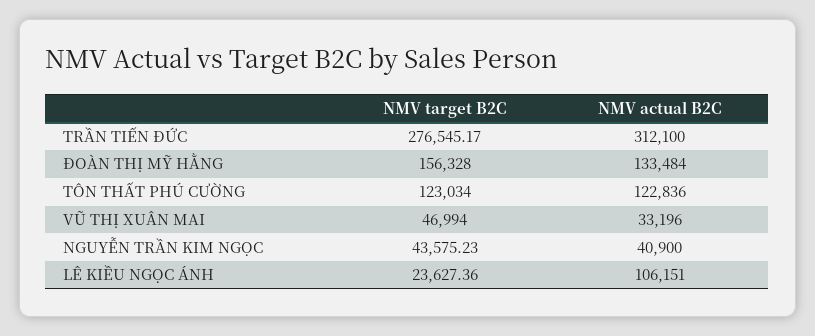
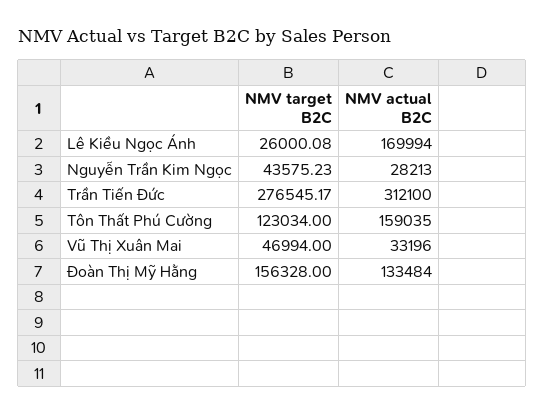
  {
    "NMV target B2C": {
      "TRẦN TIẾN ĐỨC": 276545.17,
      "ĐOÀN THỊ MỸ HẰNG": 156328,
      "TÔN THẤT PHÚ CƯỜNG": 123034,
      "VŨ THỊ XUÂN MAI": 46994,
      "NGUYỄN TRẦN KIM NGỌC": 43575.23,
-     "LÊ KIỀU NGỌC ÁNH": 23627.36
+     "LÊ KIỀU NGỌC ÁNH": 26000.08
    },
    "NMV actual B2C": {
      "TRẦN TIẾN ĐỨC": 312100,
      "ĐOÀN THỊ MỸ HẰNG": 133484,
-     "TÔN THẤT PHÚ CƯỜNG": 122836,
+     "TÔN THẤT PHÚ CƯỜNG": 159035,
      "VŨ THỊ XUÂN MAI": 33196,
-     "NGUYỄN TRẦN KIM NGỌC": 40900,
+     "NGUYỄN TRẦN KIM NGỌC": 28213,
-     "LÊ KIỀU NGỌC ÁNH": 106151
+     "LÊ KIỀU NGỌC ÁNH": 169994
    }
  }

